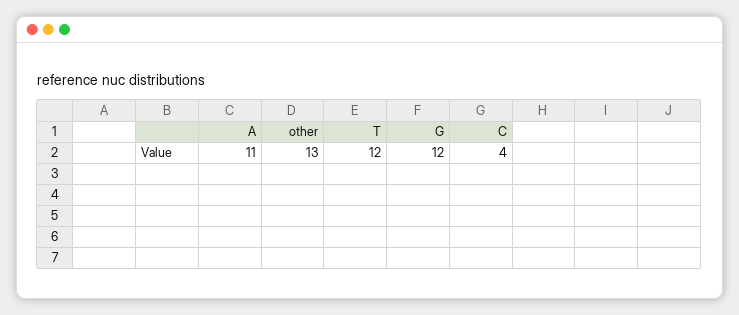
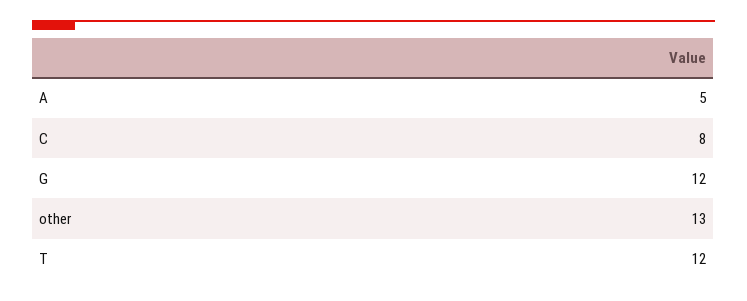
  {
-   "A": 11,
+   "A": 5,
    "other": 13,
    "T": 12,
    "G": 12,
-   "C": 4
+   "C": 8
  }

